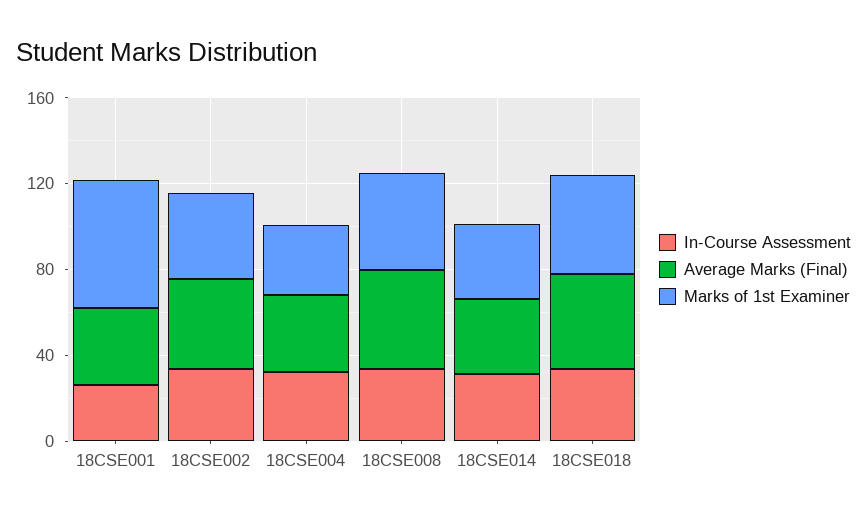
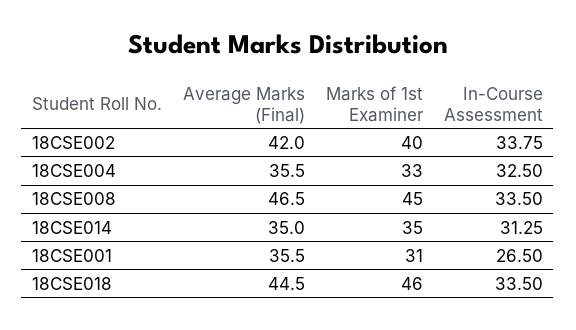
  {
    "In-Course Assessment": {
      "18CSE001": 26.5,
      "18CSE002": 33.75,
      "18CSE004": 32.5,
      "18CSE008": 33.5,
      "18CSE014": 31.25,
      "18CSE018": 33.5
    },
    "Average Marks (Final)": {
      "18CSE001": 35.5,
      "18CSE002": 42,
      "18CSE004": 35.5,
      "18CSE008": 46.5,
      "18CSE014": 35,
      "18CSE018": 44.5
    },
    "Marks of 1st Examiner": {
-     "18CSE001": 60,
+     "18CSE001": 31,
      "18CSE002": 40,
      "18CSE004": 33,
      "18CSE008": 45,
      "18CSE014": 35,
      "18CSE018": 46
    }
  }

